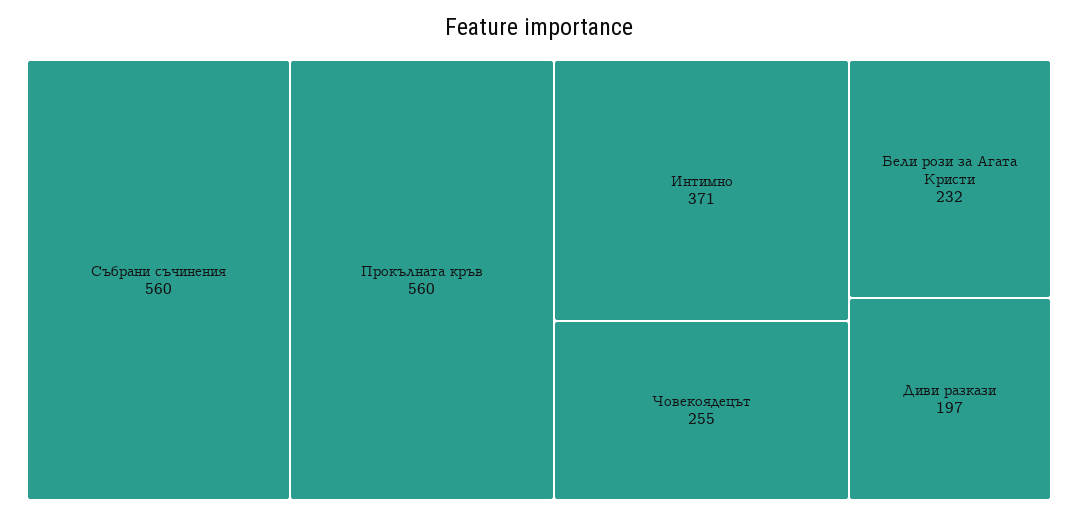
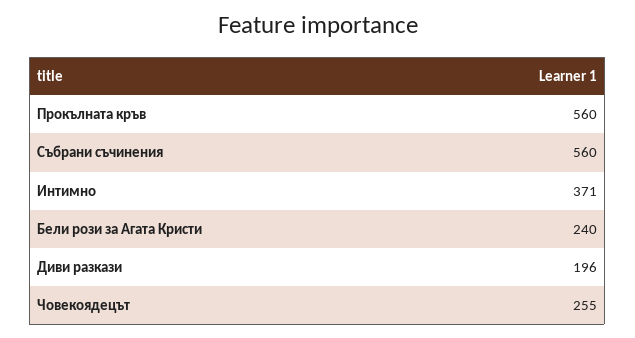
  {
    "Събрани съчинения": 560,
    "Прокълната кръв": 560,
    "Интимно": 371,
    "Човекоядецът": 255,
-   "Бели рози за Агата Кристи": 232,
+   "Бели рози за Агата Кристи": 240,
-   "Диви разкази": 197
+   "Диви разкази": 196
  }

